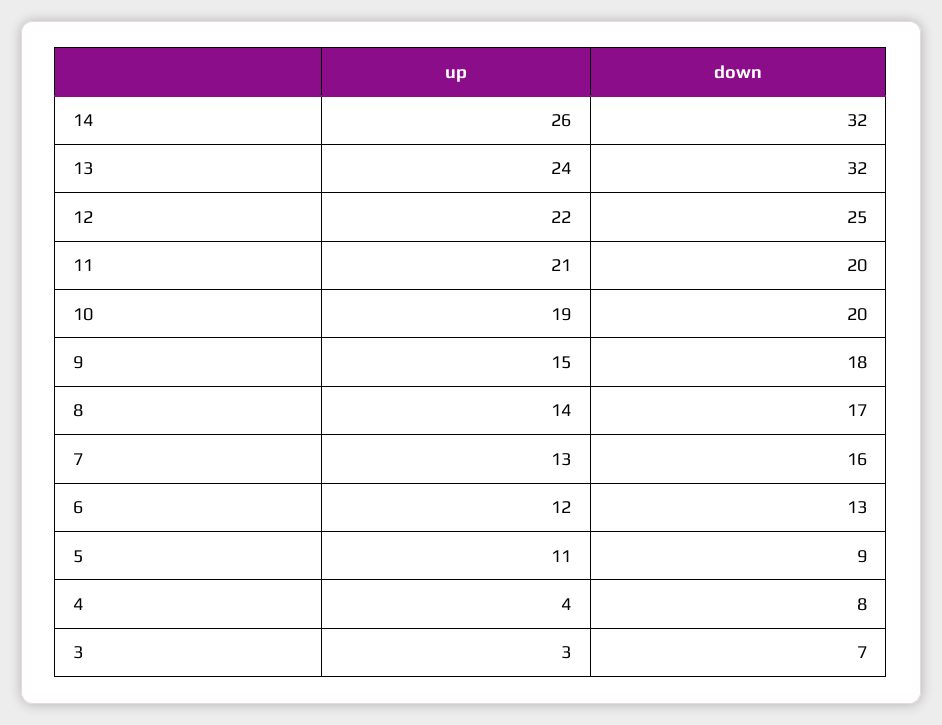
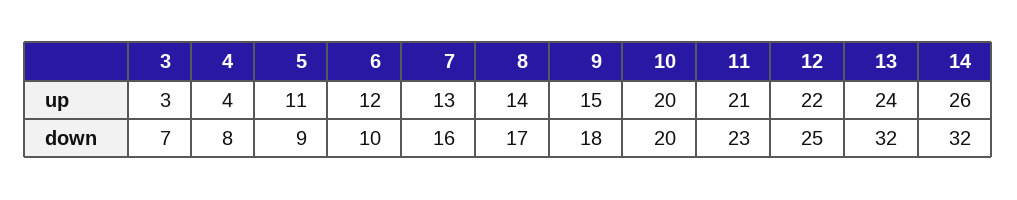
  {
    "up": {
      "14": 26,
      "13": 24,
      "12": 22,
      "11": 21,
-     "10": 19,
+     "10": 20,
      "9": 15,
      "8": 14,
      "7": 13,
      "6": 12,
      "5": 11,
      "4": 4,
      "3": 3
    },
    "down": {
      "14": 32,
      "13": 32,
      "12": 25,
-     "11": 20,
+     "11": 23,
      "10": 20,
      "9": 18,
      "8": 17,
      "7": 16,
-     "6": 13,
+     "6": 10,
      "5": 9,
      "4": 8,
      "3": 7
    }
  }

